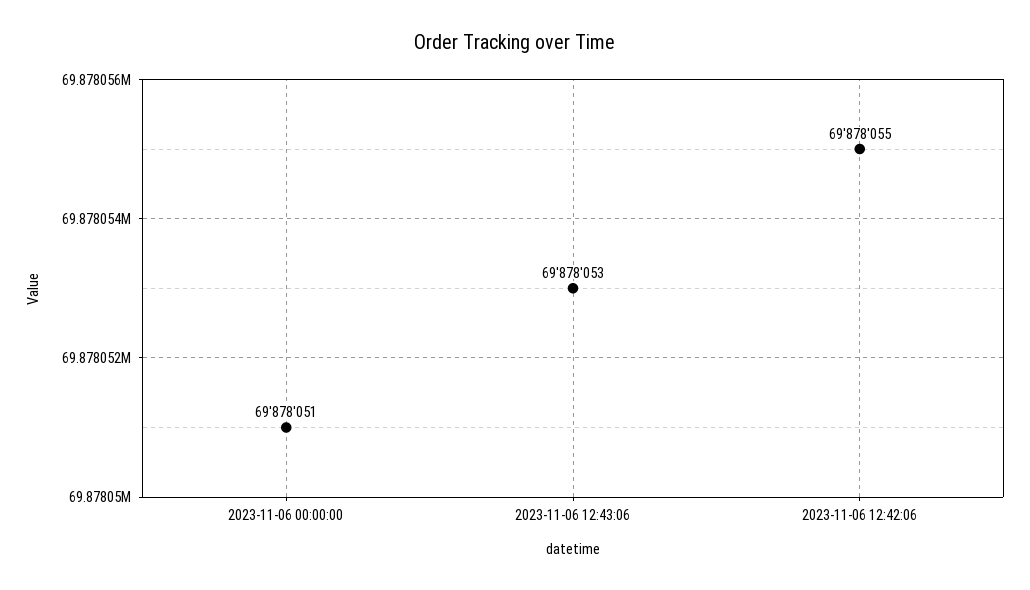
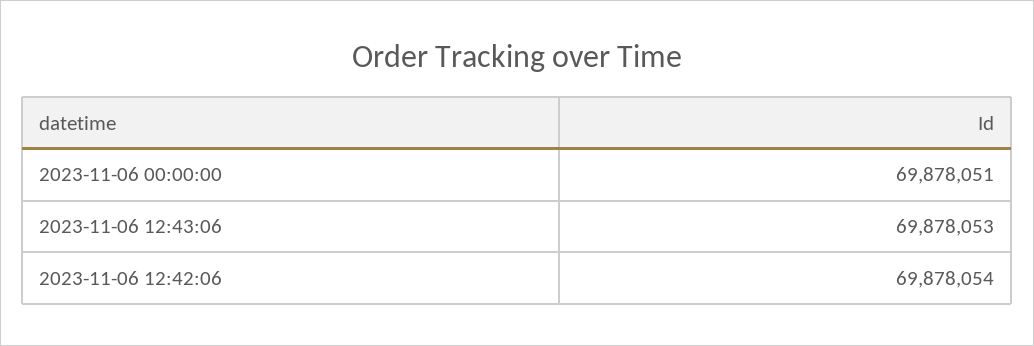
  {
    "2023-11-06 00:00:00": 69878051,
    "2023-11-06 12:43:06": 69878053,
-   "2023-11-06 12:42:06": 69878055
+   "2023-11-06 12:42:06": 69878054
  }

